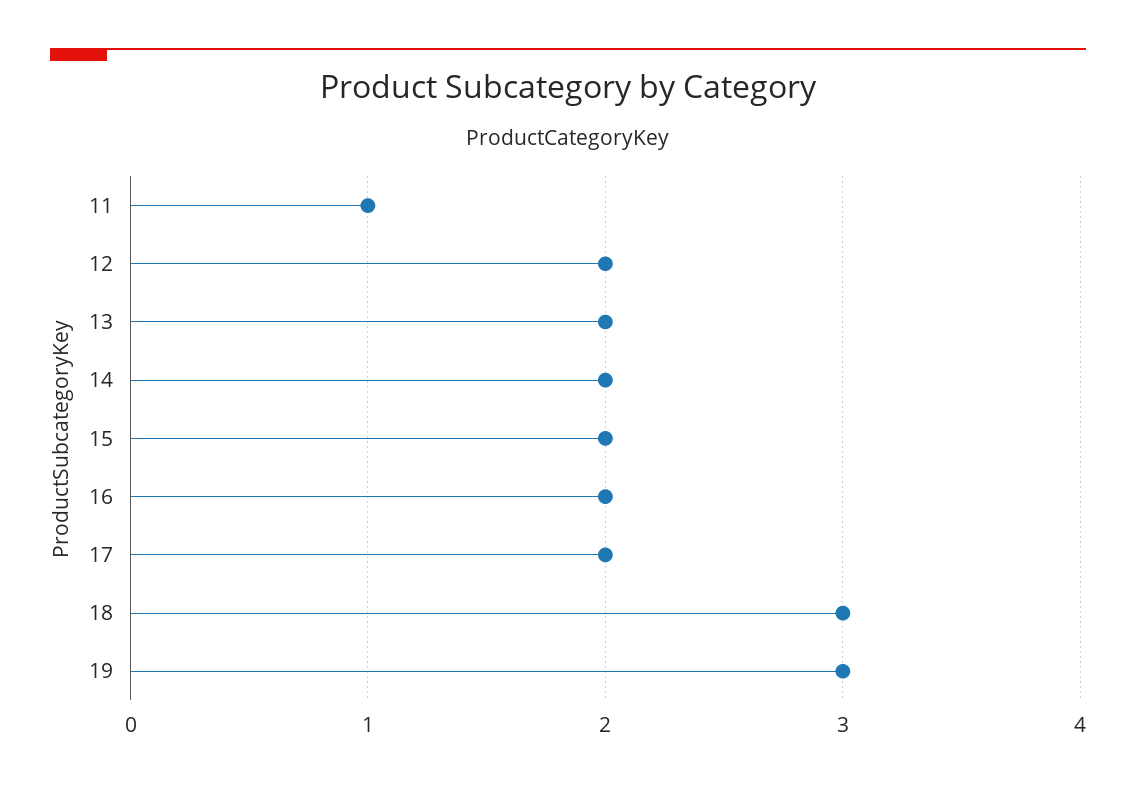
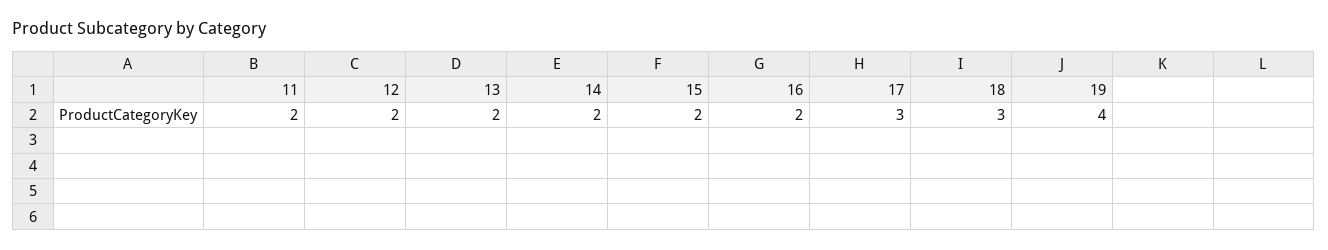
  {
-   "11": 1,
+   "11": 2,
    "12": 2,
    "13": 2,
    "14": 2,
    "15": 2,
    "16": 2,
-   "17": 2,
+   "17": 3,
    "18": 3,
-   "19": 3
+   "19": 4
  }

